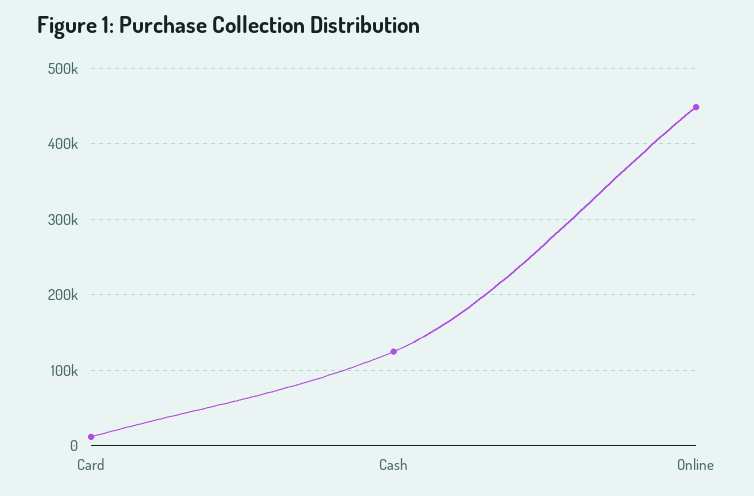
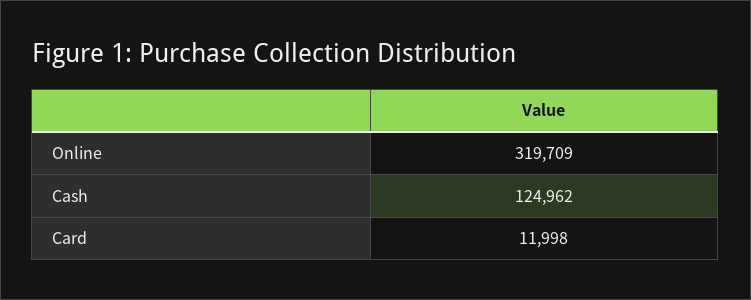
  {
    "Card": 11998,
    "Cash": 124962,
-   "Online": 450000
+   "Online": 319709
  }

